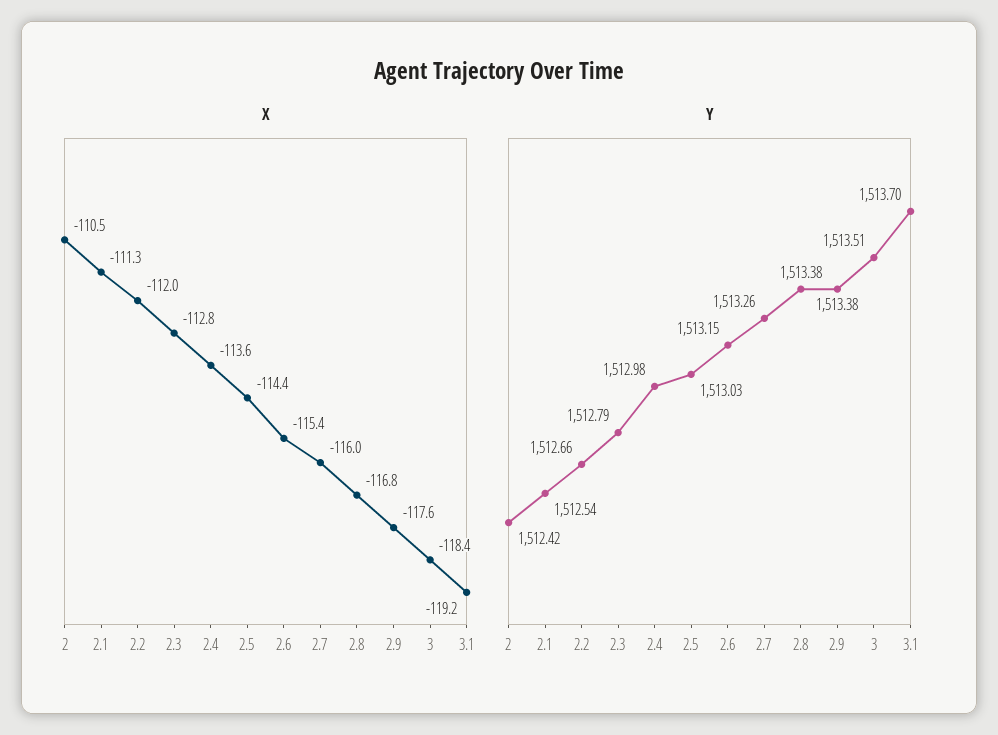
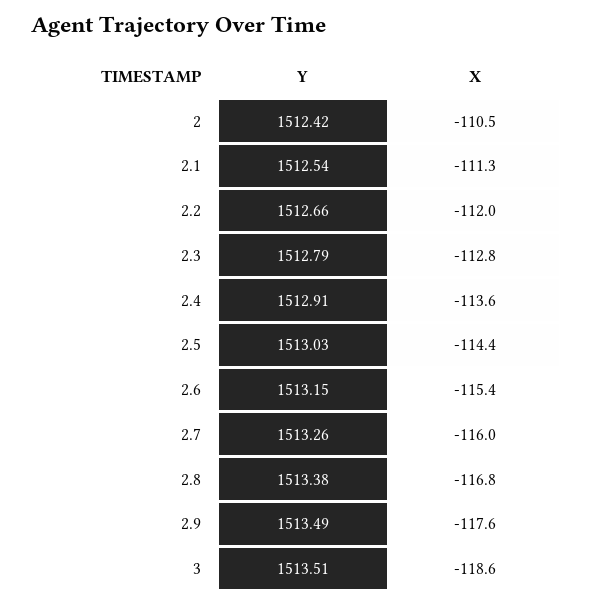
  {
    "X": {
      "2": -110.5,
      "2.1": -111.3,
      "2.2": -112,
      "2.3": -112.8,
      "2.4": -113.6,
      "2.5": -114.4,
      "2.6": -115.4,
      "2.7": -116,
      "2.8": -116.8,
      "2.9": -117.6,
-     "3": -118.4,
+     "3": -118.6
-     "3.1": -119.2
    },
    "Y": {
      "2": 1512.42,
      "2.1": 1512.54,
      "2.2": 1512.66,
      "2.3": 1512.79,
-     "2.4": 1512.98,
+     "2.4": 1512.91,
      "2.5": 1513.03,
      "2.6": 1513.15,
      "2.7": 1513.26,
      "2.8": 1513.38,
-     "2.9": 1513.38,
+     "2.9": 1513.49,
-     "3": 1513.51,
+     "3": 1513.51
-     "3.1": 1513.7
    }
  }

